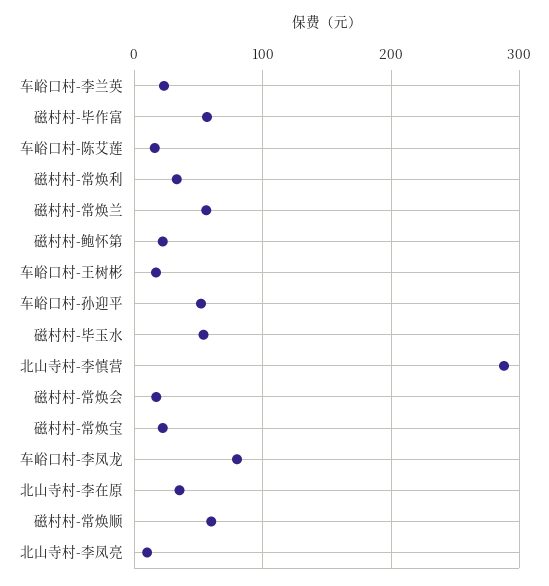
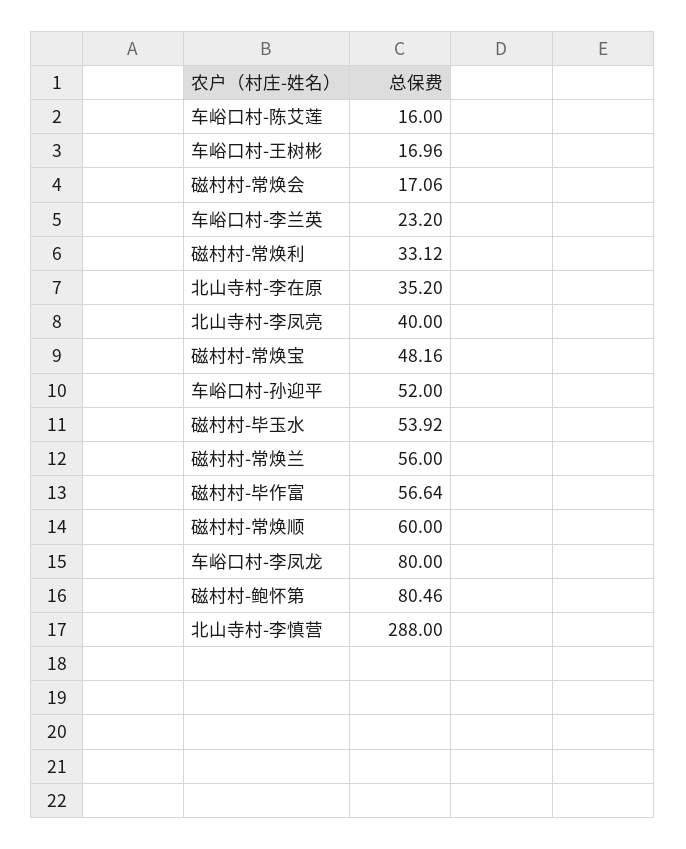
  {
    "车峪口村-李兰英": 23.2,
    "磁村村-毕作富": 56.64,
    "车峪口村-陈艾莲": 16,
    "磁村村-常焕利": 33.12,
    "磁村村-常焕兰": 56,
-   "磁村村-鲍怀第": 20,
+   "磁村村-鲍怀第": 80.46,
    "车峪口村-王树彬": 16.96,
    "车峪口村-孙迎平": 52,
    "磁村村-毕玉水": 53.92,
    "北山寺村-李慎营": 288,
    "磁村村-常焕会": 17.06,
-   "磁村村-常焕宝": 20,
+   "磁村村-常焕宝": 48.16,
    "车峪口村-李凤龙": 80,
    "北山寺村-李在原": 35.2,
    "磁村村-常焕顺": 60,
-   "北山寺村-李凤亮": 10
+   "北山寺村-李凤亮": 40
  }

